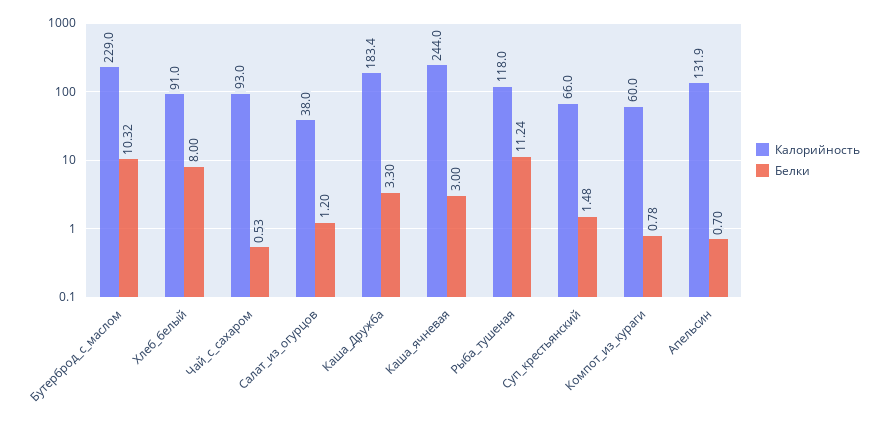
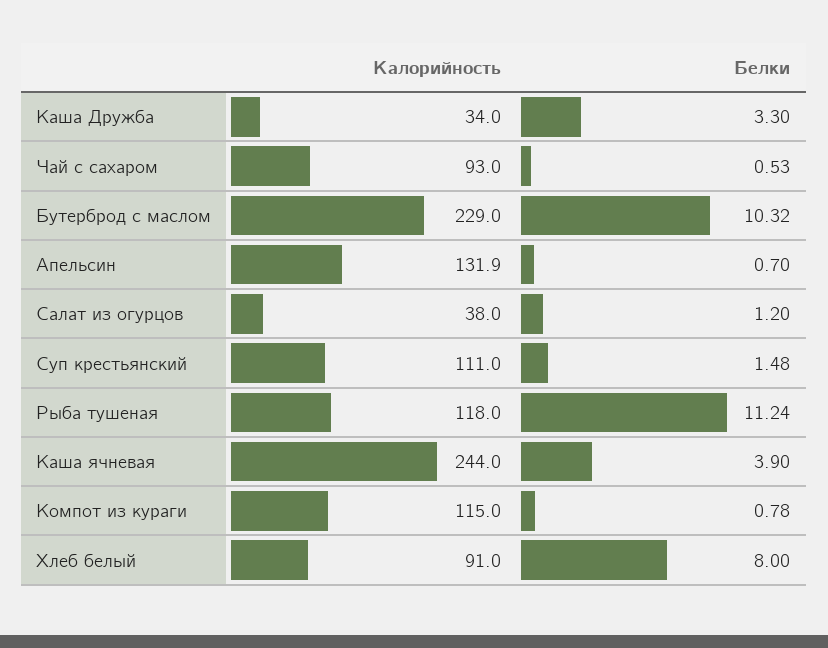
  {
    "Калорийность": {
      "Бутерброд_с_маслом": 229,
      "Хлеб_белый": 91,
      "Чай_с_сахаром": 93,
      "Салат_из_огурцов": 38,
-     "Каша_Дружба": 183.4,
+     "Каша_Дружба": 34,
      "Каша_ячневая": 244,
      "Рыба_тушеная": 118,
-     "Суп_крестьянский": 66,
+     "Суп_крестьянский": 111,
-     "Компот_из_кураги": 60,
+     "Компот_из_кураги": 115,
      "Апельсин": 131.9
    },
    "Белки": {
      "Бутерброд_с_маслом": 10.32,
      "Хлеб_белый": 8,
      "Чай_с_сахаром": 0.53,
      "Салат_из_огурцов": 1.2,
      "Каша_Дружба": 3.3,
-     "Каша_ячневая": 3,
+     "Каша_ячневая": 3.9,
      "Рыба_тушеная": 11.24,
      "Суп_крестьянский": 1.48,
      "Компот_из_кураги": 0.78,
      "Апельсин": 0.7
    }
  }

